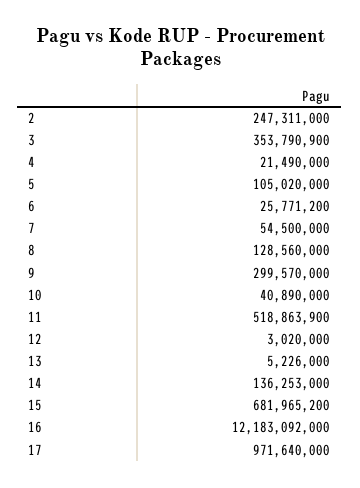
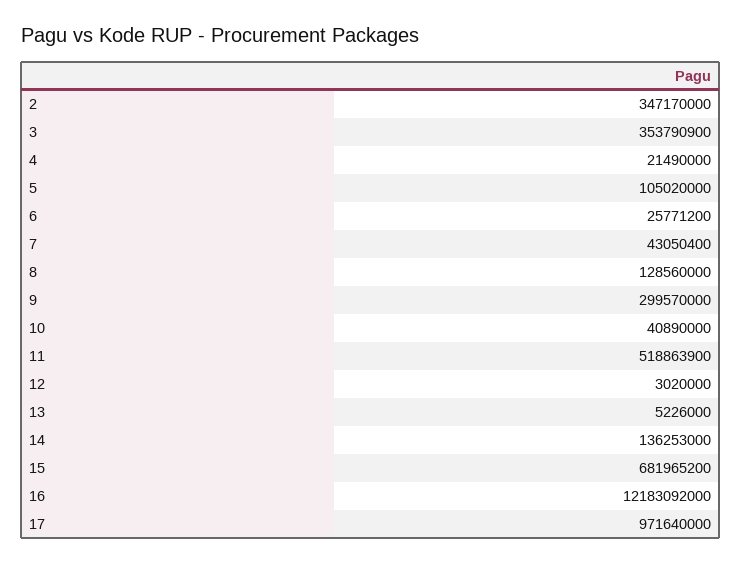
  {
-   "2": 247311000,
+   "2": 347170000,
    "3": 353790900,
    "4": 21490000,
    "5": 105020000,
    "6": 25771200,
-   "7": 54500000,
+   "7": 43050400,
    "8": 128560000,
    "9": 299570000,
    "10": 40890000,
    "11": 518863900,
    "12": 3020000,
    "13": 5226000,
    "14": 136253000,
    "15": 681965200,
    "16": 12183092000,
    "17": 971640000
  }

